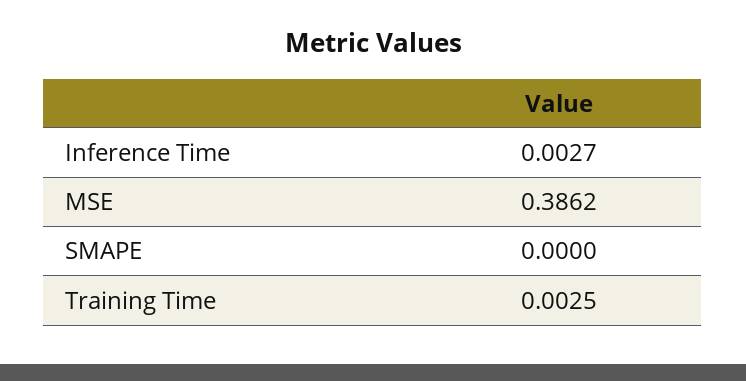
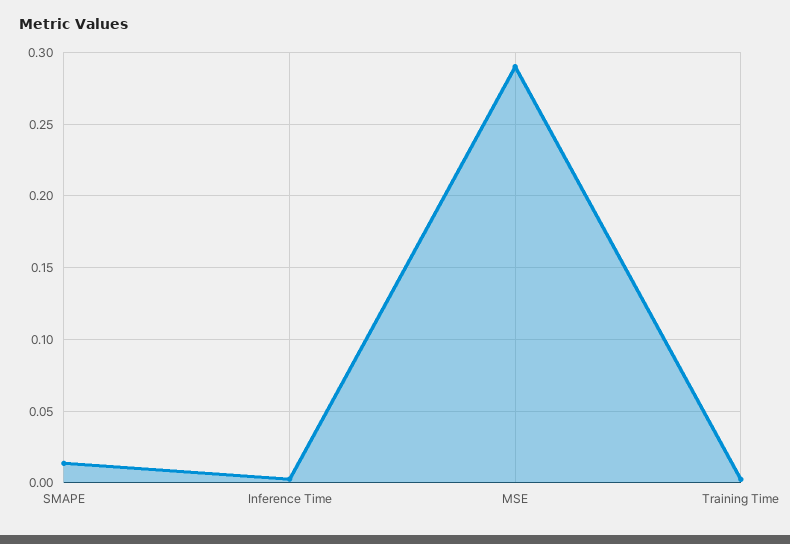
  {
    "Inference Time": 0.0027,
-   "MSE": 0.3862,
+   "MSE": 0.29,
-   "SMAPE": 0,
+   "SMAPE": 0.015,
    "Training Time": 0.0025
  }

